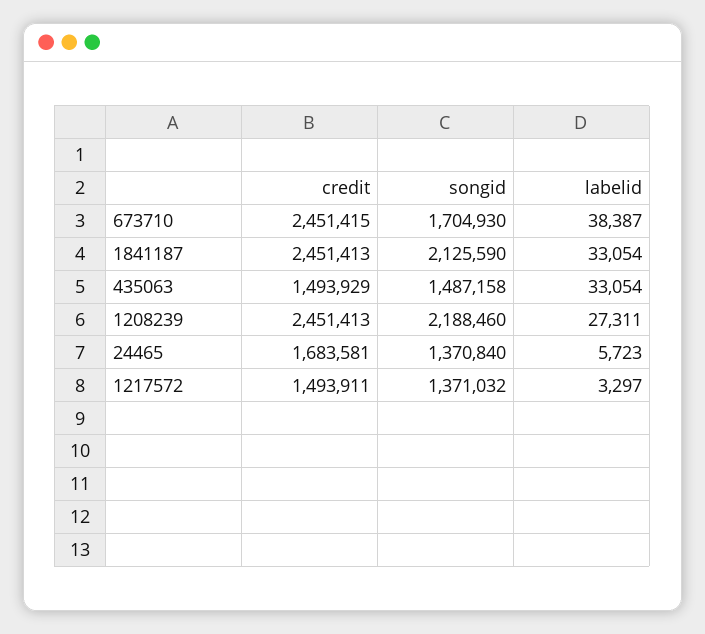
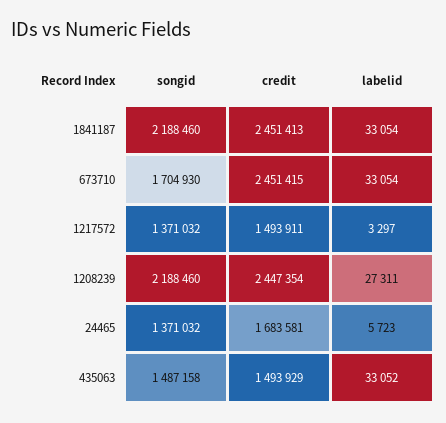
  {
    "credit": {
      "673710": 2451415,
      "1841187": 2451413,
      "435063": 1493929,
-     "1208239": 2451413,
+     "1208239": 2447354,
      "24465": 1683581,
      "1217572": 1493911
    },
    "songid": {
      "673710": 1704930,
-     "1841187": 2125590,
+     "1841187": 2188460,
      "435063": 1487158,
      "1208239": 2188460,
-     "24465": 1370840,
+     "24465": 1371032,
      "1217572": 1371032
    },
    "labelid": {
-     "673710": 38387,
+     "673710": 33054,
      "1841187": 33054,
-     "435063": 33054,
+     "435063": 33052,
      "1208239": 27311,
      "24465": 5723,
      "1217572": 3297
    }
  }

